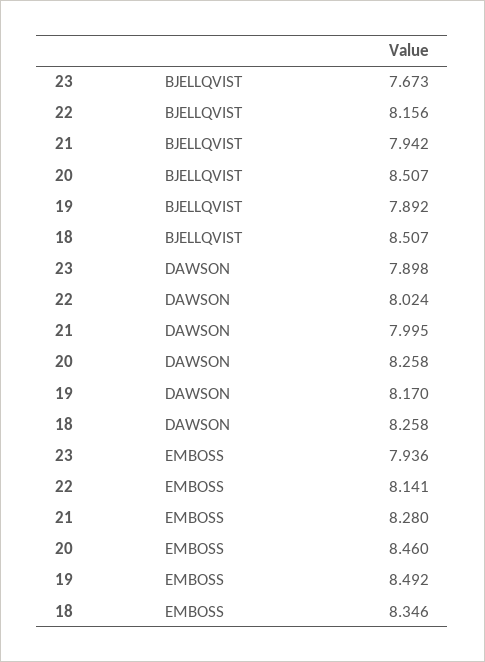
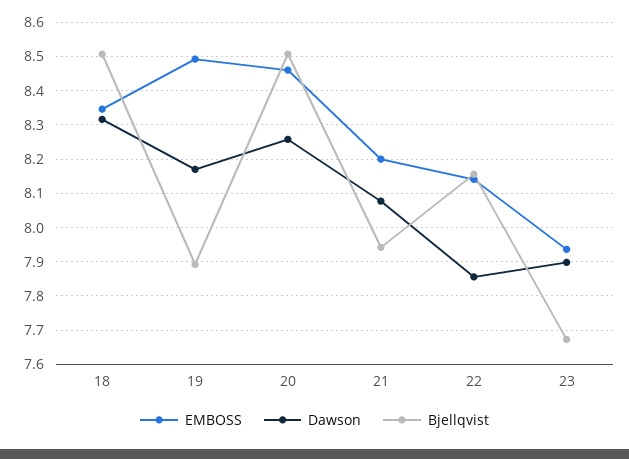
  {
    "BJELLQVIST": {
      "23": 7.673,
      "22": 8.156,
      "21": 7.942,
      "20": 8.507,
      "19": 7.892,
      "18": 8.507
    },
    "DAWSON": {
      "23": 7.898,
-     "22": 8.024,
+     "22": 7.86,
-     "21": 7.995,
+     "21": 8.08,
      "20": 8.258,
      "19": 8.17,
-     "18": 8.258
+     "18": 8.32
    },
    "EMBOSS": {
      "23": 7.936,
      "22": 8.141,
-     "21": 8.28,
+     "21": 8.2,
      "20": 8.46,
      "19": 8.492,
      "18": 8.346
    }
  }

